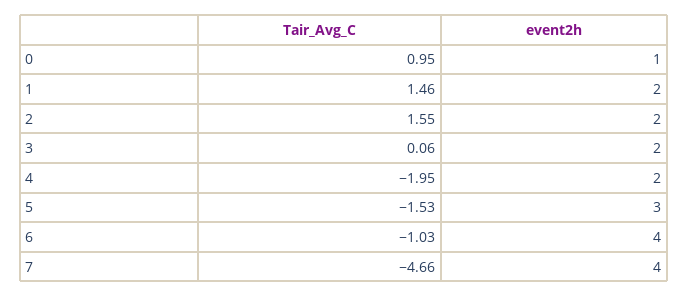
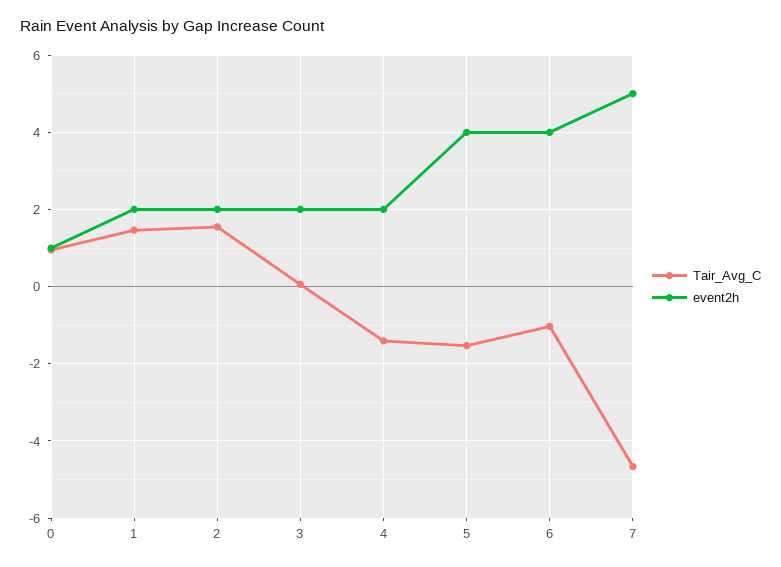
  {
    "Tair_Avg_C": {
      "0": 0.95,
      "1": 1.46,
      "2": 1.55,
      "3": 0.06,
-     "4": -1.95,
+     "4": -1.4,
      "5": -1.53,
      "6": -1.03,
      "7": -4.66
    },
    "event2h": {
      "0": 1,
      "1": 2,
      "2": 2,
      "3": 2,
      "4": 2,
-     "5": 3,
+     "5": 4,
      "6": 4,
-     "7": 4
+     "7": 5
    }
  }

